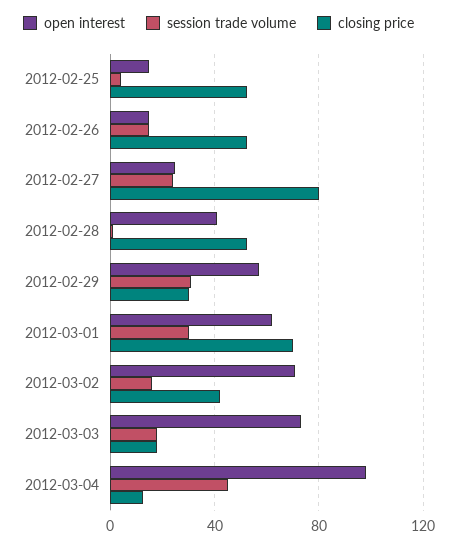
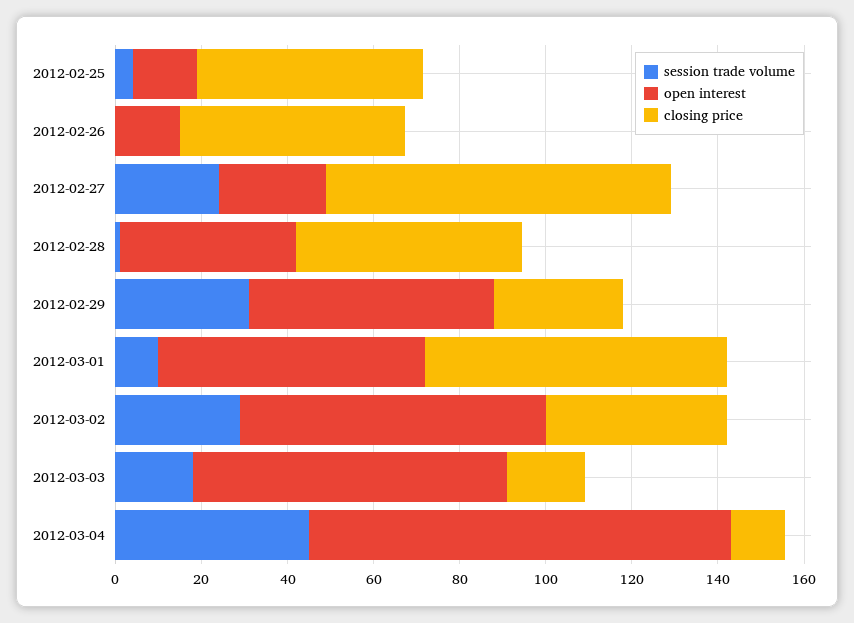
  {
    "open interest": {
      "2012-02-25": 15,
      "2012-02-26": 15,
      "2012-02-27": 25,
      "2012-02-28": 40,
      "2012-02-29": 55,
      "2012-03-01": 60,
      "2012-03-02": 70,
      "2012-03-03": 75,
      "2012-03-04": 100
    },
    "session trade volume": {
      "2012-02-25": 5,
-     "2012-02-26": 15,
+     "2012-02-26": 0,
      "2012-02-27": 25,
      "2012-02-28": 0,
      "2012-02-29": 30,
-     "2012-03-01": 30,
+     "2012-03-01": 10,
-     "2012-03-02": 15,
+     "2012-03-02": 30,
      "2012-03-03": 20,
      "2012-03-04": 45
    },
    "closing price": {
      "2012-02-25": 50,
      "2012-02-26": 50,
      "2012-02-27": 80,
      "2012-02-28": 55,
      "2012-02-29": 30,
      "2012-03-01": 70,
      "2012-03-02": 40,
      "2012-03-03": 20,
      "2012-03-04": 15
    }
  }

